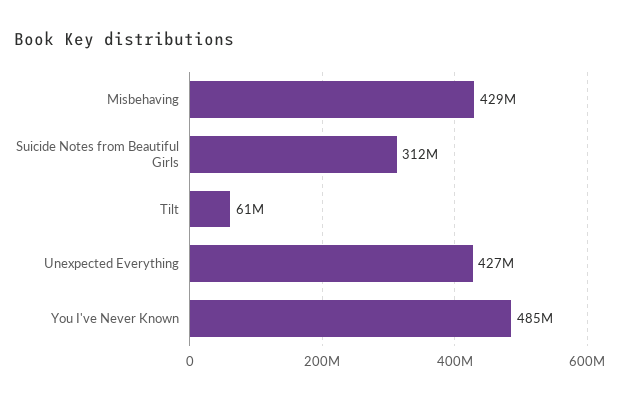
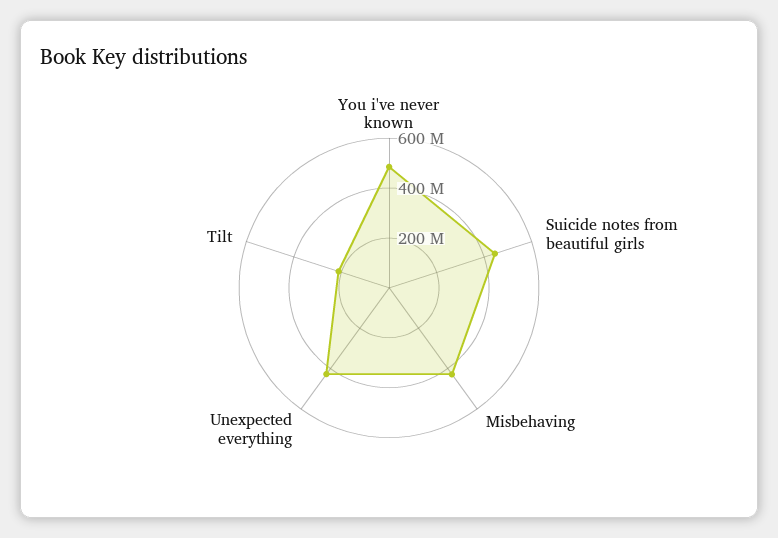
  {
    "Misbehaving": 429000000,
-   "Suicide Notes from Beautiful Girls": 312000000,
+   "Suicide Notes from Beautiful Girls": 450000000,
-   "Tilt": 61000000,
+   "Tilt": 200000000,
    "Unexpected Everything": 427000000,
    "You I've Never Known": 485000000
  }

